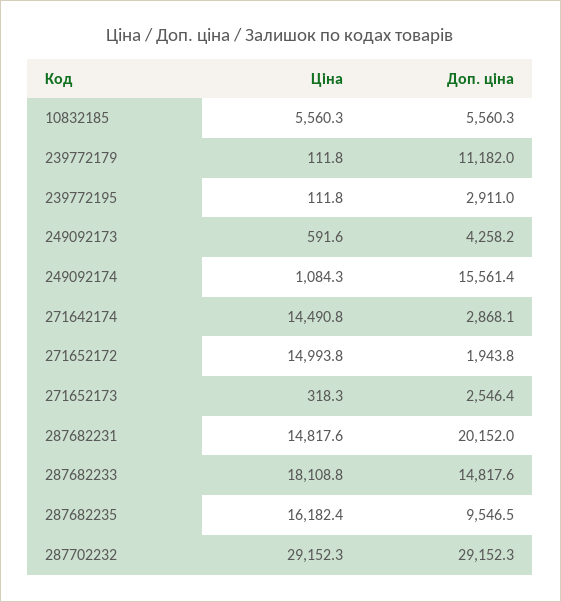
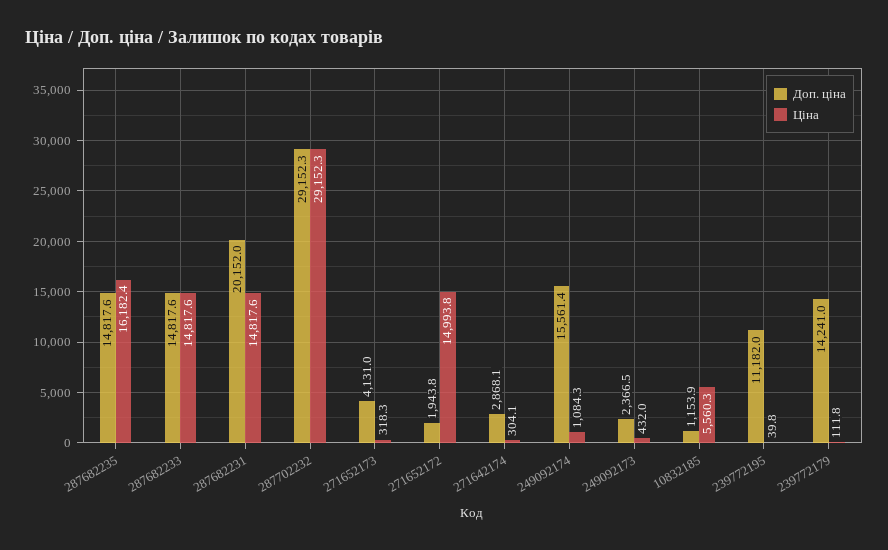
  {
    "Ціна": {
      "10832185": 5560.3,
      "239772179": 111.8,
-     "239772195": 111.8,
+     "239772195": 39.8,
-     "249092173": 591.6,
+     "249092173": 432,
      "249092174": 1084.3,
-     "271642174": 14490.8,
+     "271642174": 304.1,
      "271652172": 14993.8,
      "271652173": 318.3,
      "287682231": 14817.6,
-     "287682233": 18108.8,
+     "287682233": 14817.6,
      "287682235": 16182.4,
      "287702232": 29152.3
    },
    "Доп. ціна": {
-     "10832185": 5560.3,
+     "10832185": 1153.9,
-     "239772179": 11182,
+     "239772179": 14241,
-     "239772195": 2911,
+     "239772195": 11182,
-     "249092173": 4258.2,
+     "249092173": 2366.5,
      "249092174": 15561.4,
      "271642174": 2868.1,
      "271652172": 1943.8,
-     "271652173": 2546.4,
+     "271652173": 4131,
      "287682231": 20152,
      "287682233": 14817.6,
-     "287682235": 9546.5,
+     "287682235": 14817.6,
      "287702232": 29152.3
    }
  }

